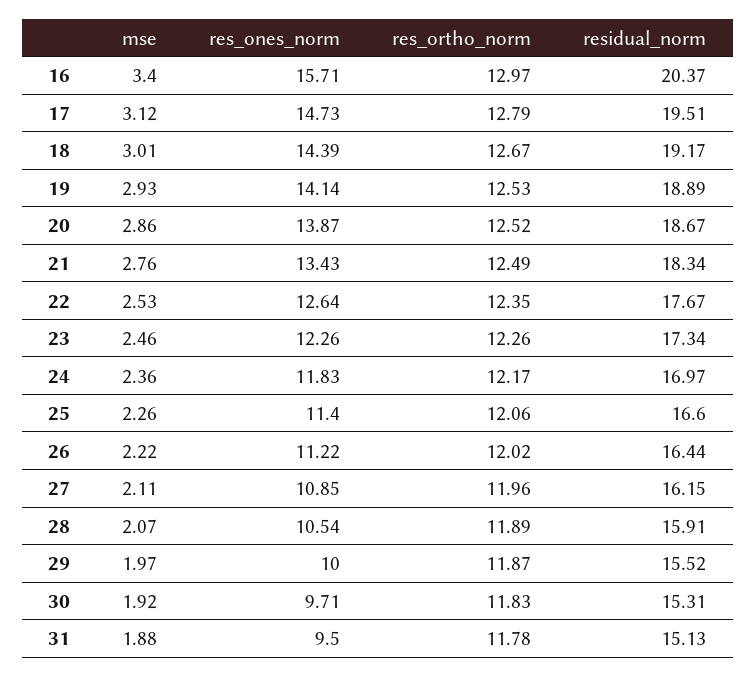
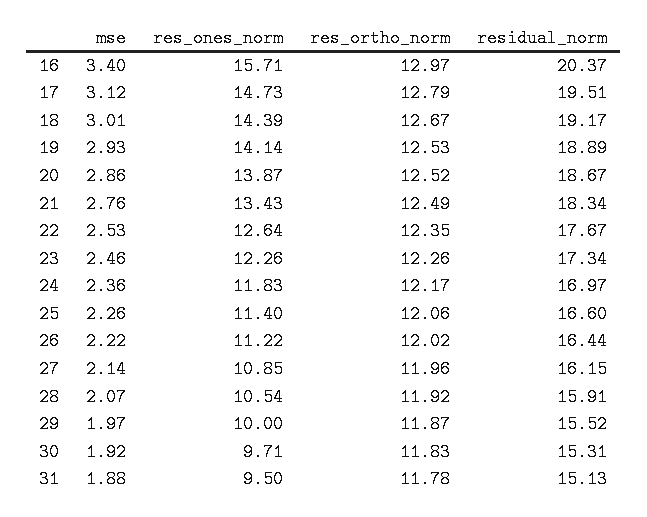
  {
    "mse": {
      "16": 3.4,
      "17": 3.12,
      "18": 3.01,
      "19": 2.93,
      "20": 2.86,
      "21": 2.76,
      "22": 2.53,
      "23": 2.46,
      "24": 2.36,
      "25": 2.26,
      "26": 2.22,
-     "27": 2.11,
+     "27": 2.14,
      "28": 2.07,
      "29": 1.97,
      "30": 1.92,
      "31": 1.88
    },
    "res_ones_norm": {
      "16": 15.71,
      "17": 14.73,
      "18": 14.39,
      "19": 14.14,
      "20": 13.87,
      "21": 13.43,
      "22": 12.64,
      "23": 12.26,
      "24": 11.83,
      "25": 11.4,
      "26": 11.22,
      "27": 10.85,
      "28": 10.54,
      "29": 10,
      "30": 9.71,
      "31": 9.5
    },
    "res_ortho_norm": {
      "16": 12.97,
      "17": 12.79,
      "18": 12.67,
      "19": 12.53,
      "20": 12.52,
      "21": 12.49,
      "22": 12.35,
      "23": 12.26,
      "24": 12.17,
      "25": 12.06,
      "26": 12.02,
      "27": 11.96,
-     "28": 11.89,
+     "28": 11.92,
      "29": 11.87,
      "30": 11.83,
      "31": 11.78
    },
    "residual_norm": {
      "16": 20.37,
      "17": 19.51,
      "18": 19.17,
      "19": 18.89,
      "20": 18.67,
      "21": 18.34,
      "22": 17.67,
      "23": 17.34,
      "24": 16.97,
      "25": 16.6,
      "26": 16.44,
      "27": 16.15,
      "28": 15.91,
      "29": 15.52,
      "30": 15.31,
      "31": 15.13
    }
  }

